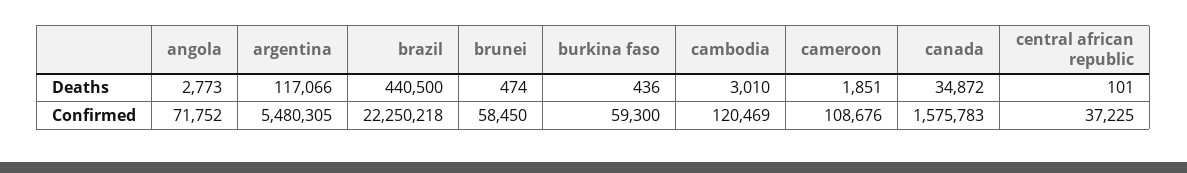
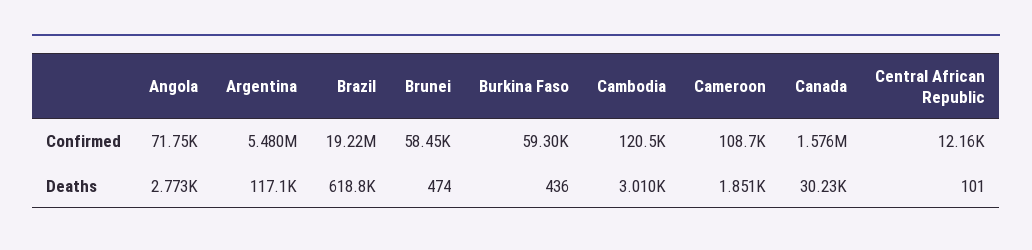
  {
    "angola": {
      "Deaths": 2773,
      "Confirmed": 71752
    },
    "argentina": {
      "Deaths": 117066,
      "Confirmed": 5480305
    },
    "brazil": {
-     "Deaths": 440500,
+     "Deaths": 618800,
-     "Confirmed": 22250218
+     "Confirmed": 19220000
    },
    "brunei": {
      "Deaths": 474,
      "Confirmed": 58450
    },
    "burkina faso": {
      "Deaths": 436,
      "Confirmed": 59300
    },
    "cambodia": {
      "Deaths": 3010,
      "Confirmed": 120469
    },
    "cameroon": {
      "Deaths": 1851,
      "Confirmed": 108676
    },
    "canada": {
-     "Deaths": 34872,
+     "Deaths": 30230,
      "Confirmed": 1575783
    },
    "central african republic": {
      "Deaths": 101,
-     "Confirmed": 37225
+     "Confirmed": 12160
    }
  }

